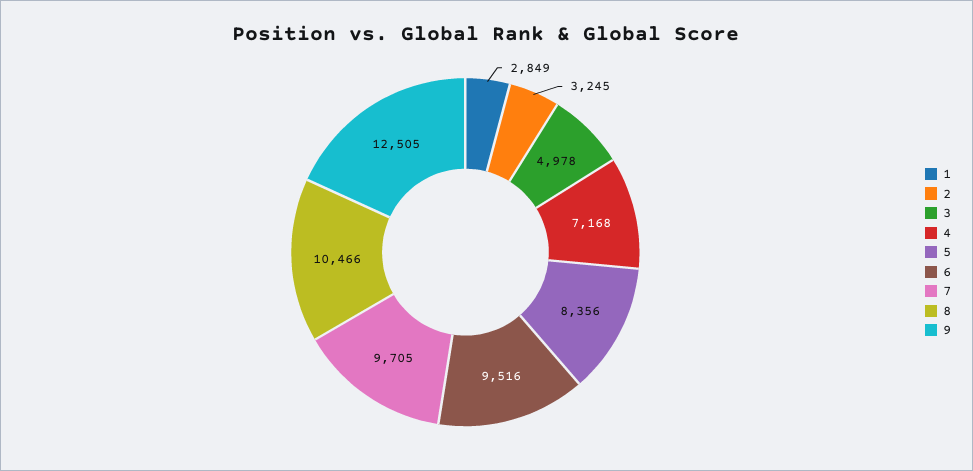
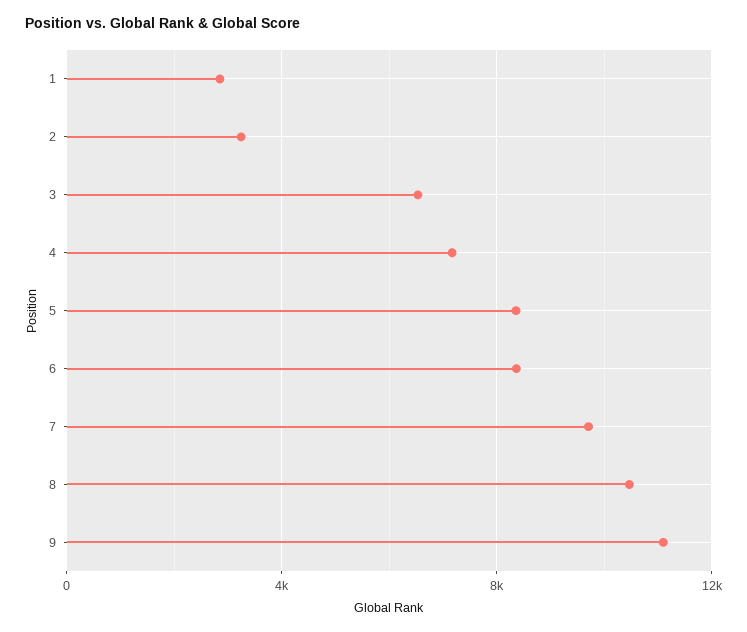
  {
    "1": 2849,
    "2": 3245,
-   "3": 4978,
+   "3": 6500,
    "4": 7168,
    "5": 8356,
-   "6": 9516,
+   "6": 8500,
    "7": 9705,
    "8": 10466,
-   "9": 12505
+   "9": 11000
  }

